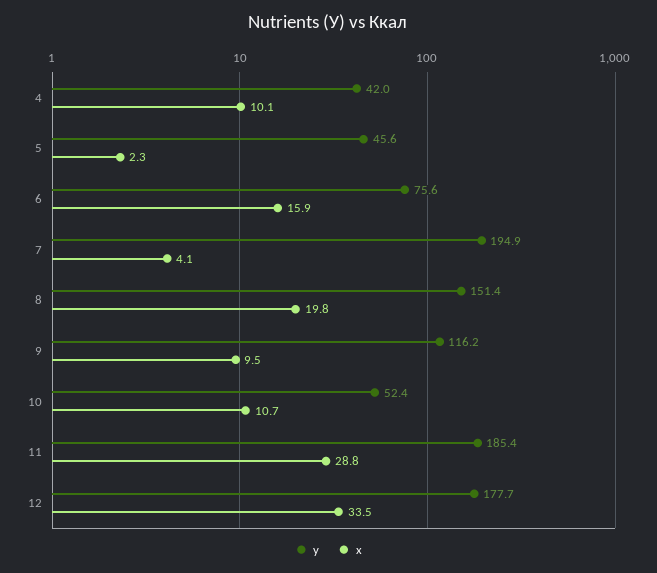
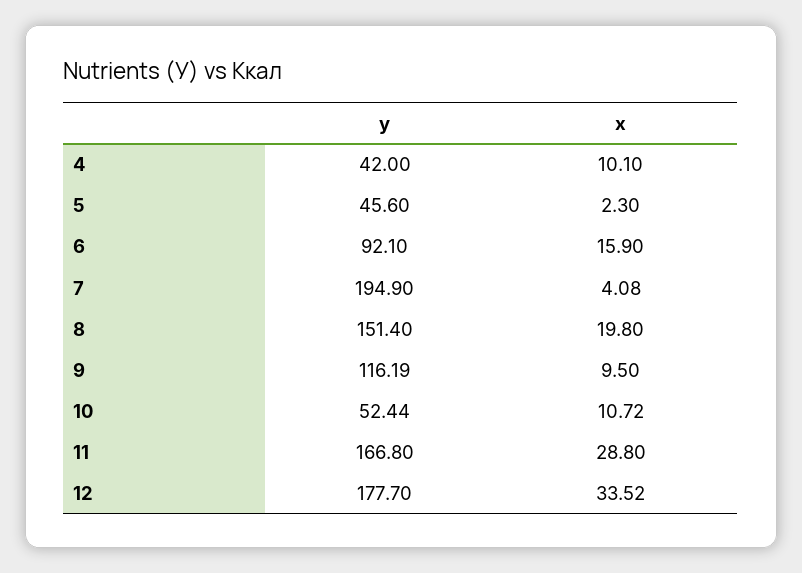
  {
    "y": {
      "4": 42,
      "5": 45.6,
-     "6": 75.6,
+     "6": 92.1,
      "7": 194.9,
      "8": 151.4,
      "9": 116.19,
      "10": 52.44,
-     "11": 185.4,
+     "11": 166.8,
      "12": 177.7
    },
    "x": {
      "4": 10.1,
      "5": 2.3,
      "6": 15.9,
      "7": 4.08,
      "8": 19.8,
      "9": 9.5,
      "10": 10.72,
      "11": 28.8,
      "12": 33.52
    }
  }

